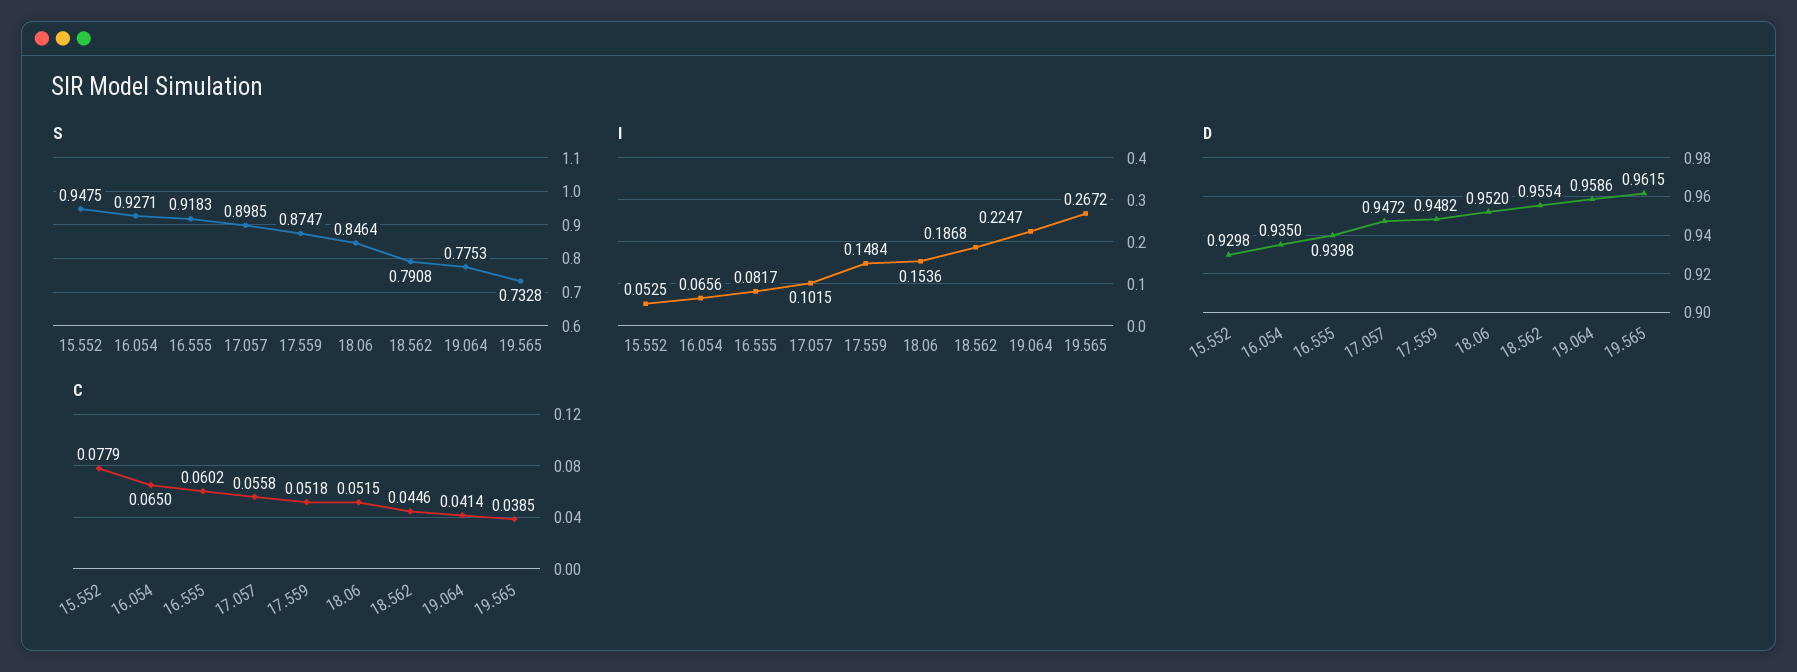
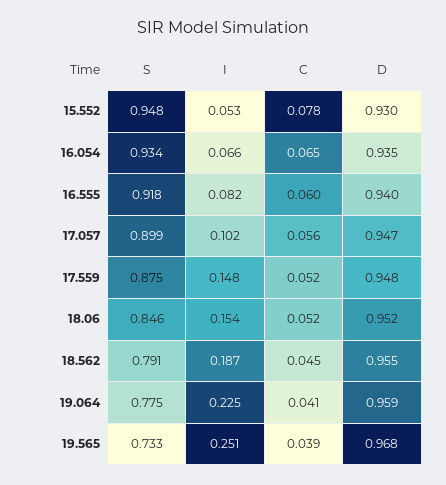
  {
    "S": {
      "15.552": 0.9475,
-     "16.054": 0.9271,
+     "16.054": 0.934,
      "16.555": 0.9183,
      "17.057": 0.8985,
      "17.559": 0.8747,
      "18.06": 0.8464,
      "18.562": 0.7908,
      "19.064": 0.7753,
      "19.565": 0.7328
    },
    "I": {
      "15.552": 0.0525,
      "16.054": 0.0656,
      "16.555": 0.0817,
      "17.057": 0.1015,
      "17.559": 0.1484,
      "18.06": 0.1536,
      "18.562": 0.1868,
      "19.064": 0.2247,
-     "19.565": 0.2672
+     "19.565": 0.251
    },
    "D": {
      "15.552": 0.9298,
      "16.054": 0.935,
      "16.555": 0.9398,
      "17.057": 0.9472,
      "17.559": 0.9482,
      "18.06": 0.952,
      "18.562": 0.9554,
      "19.064": 0.9586,
-     "19.565": 0.9615
+     "19.565": 0.968
    },
    "C": {
      "15.552": 0.0779,
      "16.054": 0.065,
      "16.555": 0.0602,
      "17.057": 0.0558,
      "17.559": 0.0518,
      "18.06": 0.0515,
      "18.562": 0.0446,
      "19.064": 0.0414,
      "19.565": 0.0385
    }
  }

